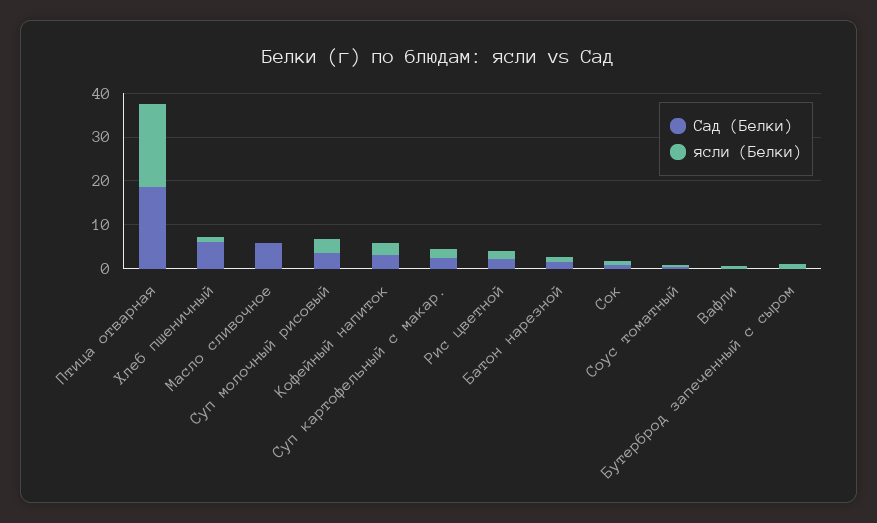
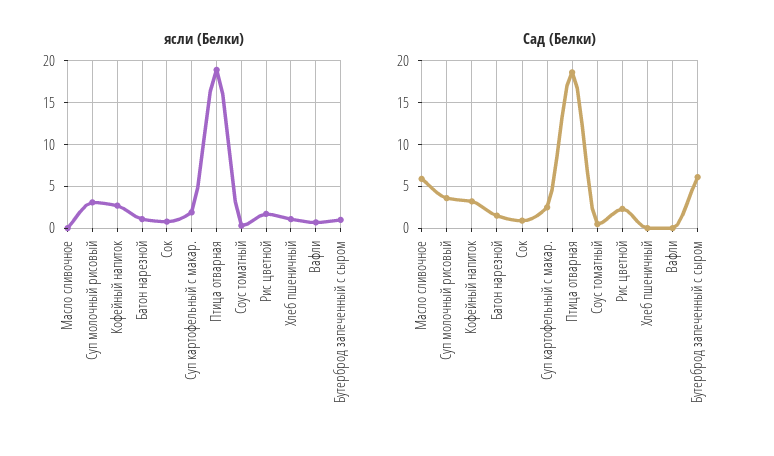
  {
    "Сад (Белки)": {
      "Птица отварная": 19,
-     "Хлеб пшеничный": 6,
+     "Хлеб пшеничный": 0,
      "Масло сливочное": 6,
      "Суп молочный рисовый": 4,
      "Кофейный напиток": 3,
      "Суп картофельный с макар.": 3,
      "Рис цветной": 2,
      "Батон нарезной": 2,
      "Сок": 1,
      "Соус томатный": 1,
      "Вафли": 0,
-     "Бутерброд запеченный с сыром": 0
+     "Бутерброд запеченный с сыром": 6
    },
    "ясли (Белки)": {
      "Птица отварная": 19,
      "Хлеб пшеничный": 1,
      "Масло сливочное": 0,
      "Суп молочный рисовый": 3,
      "Кофейный напиток": 3,
      "Суп картофельный с макар.": 2,
      "Рис цветной": 2,
      "Батон нарезной": 1,
      "Сок": 1,
      "Соус томатный": 0,
      "Вафли": 1,
      "Бутерброд запеченный с сыром": 1
    }
  }

